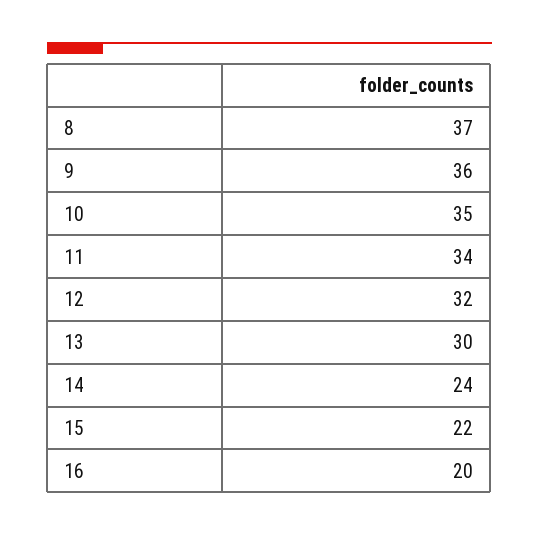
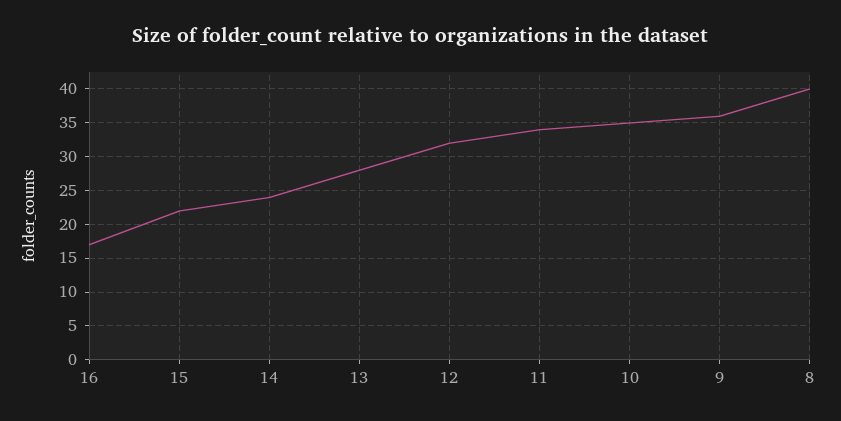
  {
-   "8": 37,
+   "8": 40,
    "9": 36,
    "10": 35,
    "11": 34,
    "12": 32,
-   "13": 30,
+   "13": 28,
    "14": 24,
    "15": 22,
-   "16": 20
+   "16": 17
  }

